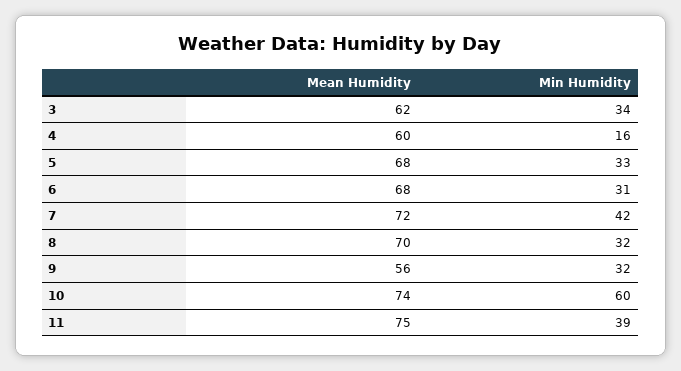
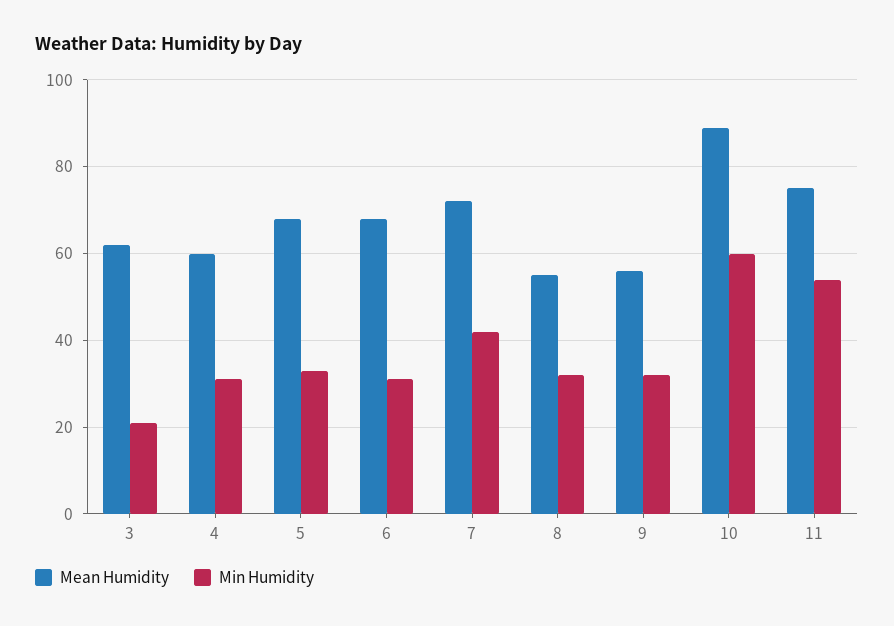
  {
    "Mean Humidity": {
      "3": 62,
      "4": 60,
      "5": 68,
      "6": 68,
      "7": 72,
-     "8": 70,
+     "8": 55,
      "9": 56,
-     "10": 74,
+     "10": 90,
      "11": 75
    },
    "Min Humidity": {
-     "3": 34,
+     "3": 20,
-     "4": 16,
+     "4": 30,
      "5": 33,
      "6": 31,
      "7": 42,
      "8": 32,
      "9": 32,
      "10": 60,
-     "11": 39
+     "11": 55
    }
  }

